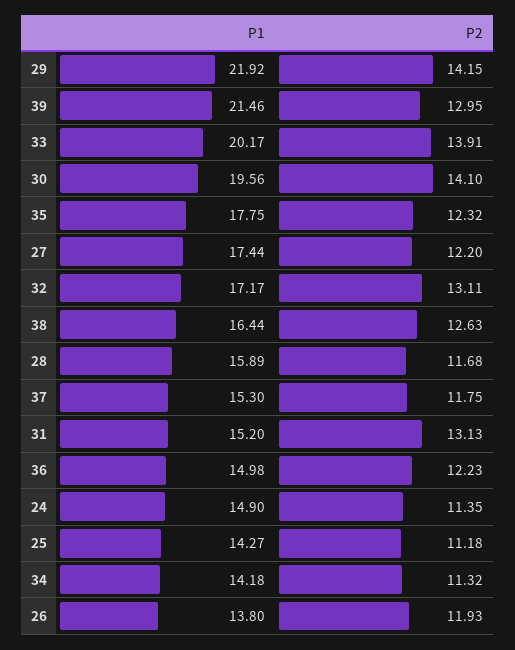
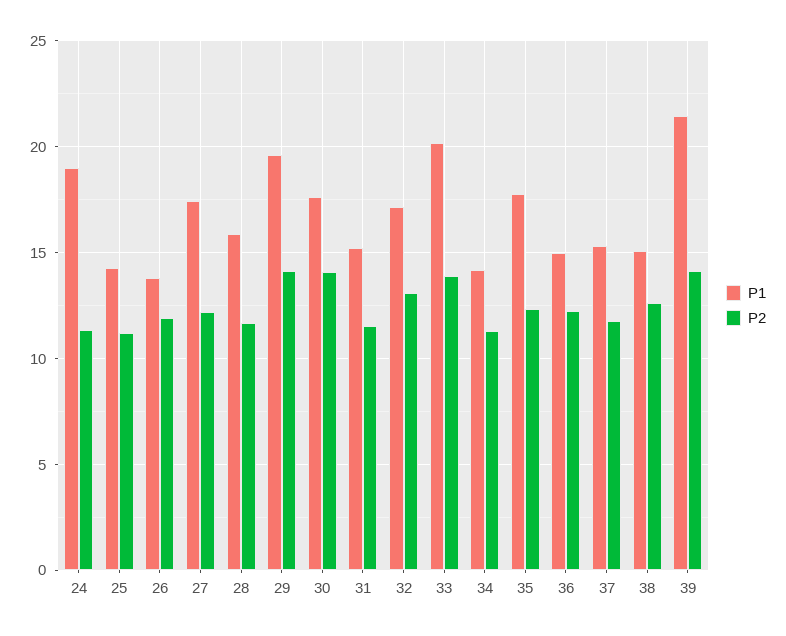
  {
    "P1": {
-     "29": 21.92,
+     "29": 19.5,
      "39": 21.46,
      "33": 20.17,
-     "30": 19.56,
+     "30": 17.5,
      "35": 17.75,
      "27": 17.44,
      "32": 17.17,
-     "38": 16.44,
+     "38": 15,
      "28": 15.89,
      "37": 15.3,
      "31": 15.2,
      "36": 14.98,
-     "24": 14.9,
+     "24": 19,
      "25": 14.27,
      "34": 14.18,
      "26": 13.8
    },
    "P2": {
      "29": 14.15,
-     "39": 12.95,
+     "39": 14,
      "33": 13.91,
      "30": 14.1,
      "35": 12.32,
      "27": 12.2,
      "32": 13.11,
      "38": 12.63,
      "28": 11.68,
      "37": 11.75,
-     "31": 13.13,
+     "31": 11.5,
      "36": 12.23,
      "24": 11.35,
      "25": 11.18,
      "34": 11.32,
      "26": 11.93
    }
  }

